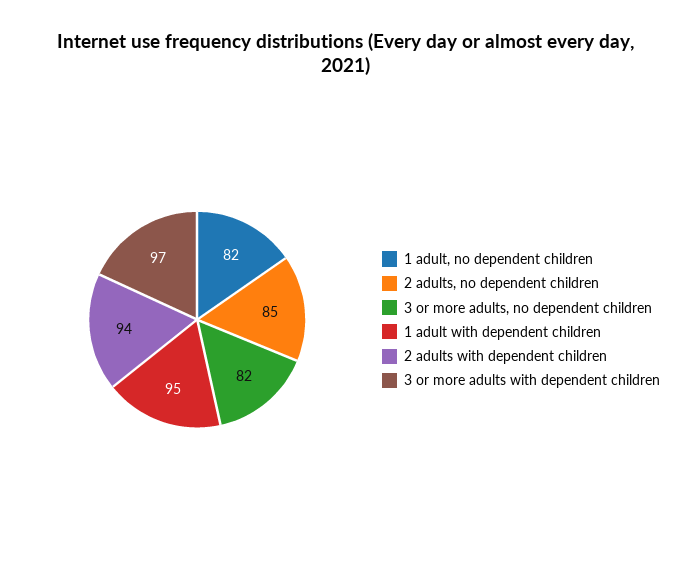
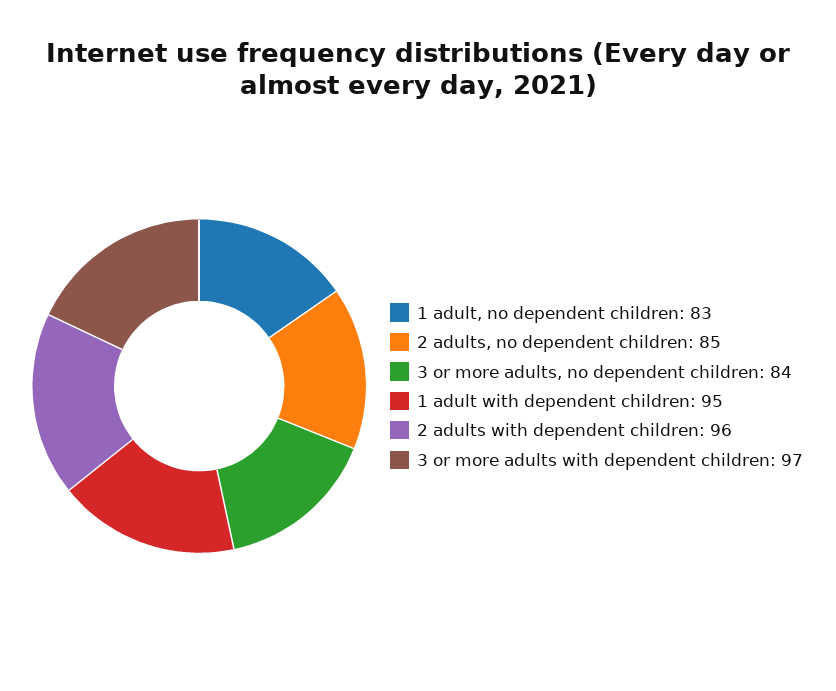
  {
-   "1 adult, no dependent children": 82,
+   "1 adult, no dependent children": 83,
    "2 adults, no dependent children": 85,
-   "3 or more adults, no dependent children": 82,
+   "3 or more adults, no dependent children": 84,
    "1 adult with dependent children": 95,
-   "2 adults with dependent children": 94,
+   "2 adults with dependent children": 96,
    "3 or more adults with dependent children": 97
  }

